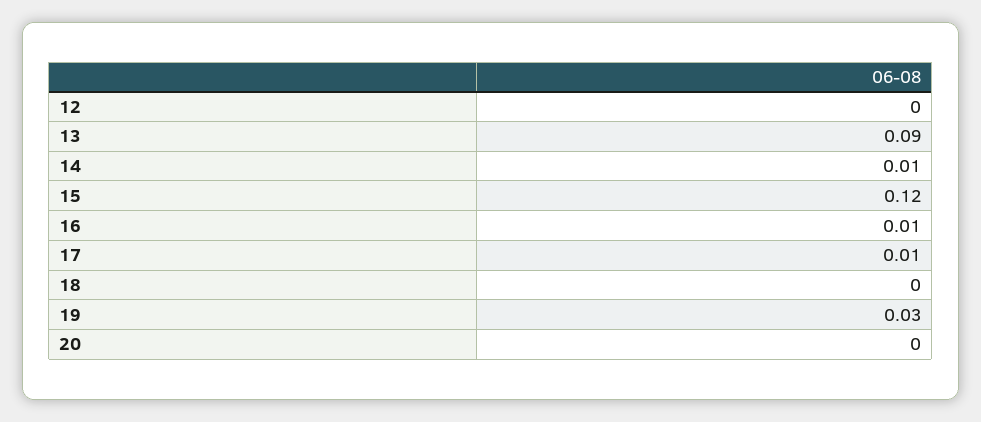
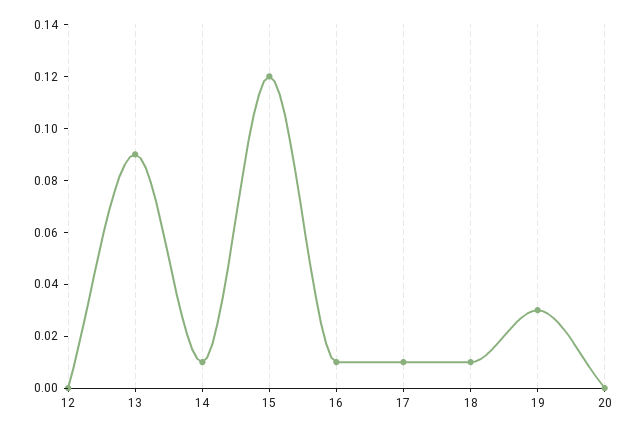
  {
    "12": 0,
    "13": 0.09,
    "14": 0.01,
    "15": 0.12,
    "16": 0.01,
    "17": 0.01,
-   "18": 0,
+   "18": 0.01,
    "19": 0.03,
    "20": 0
  }

